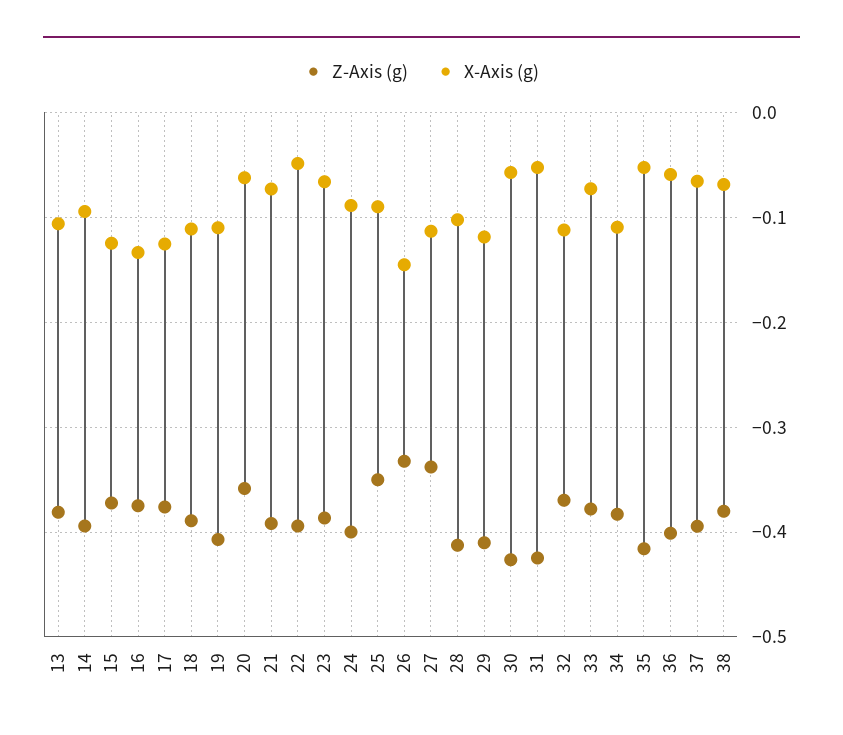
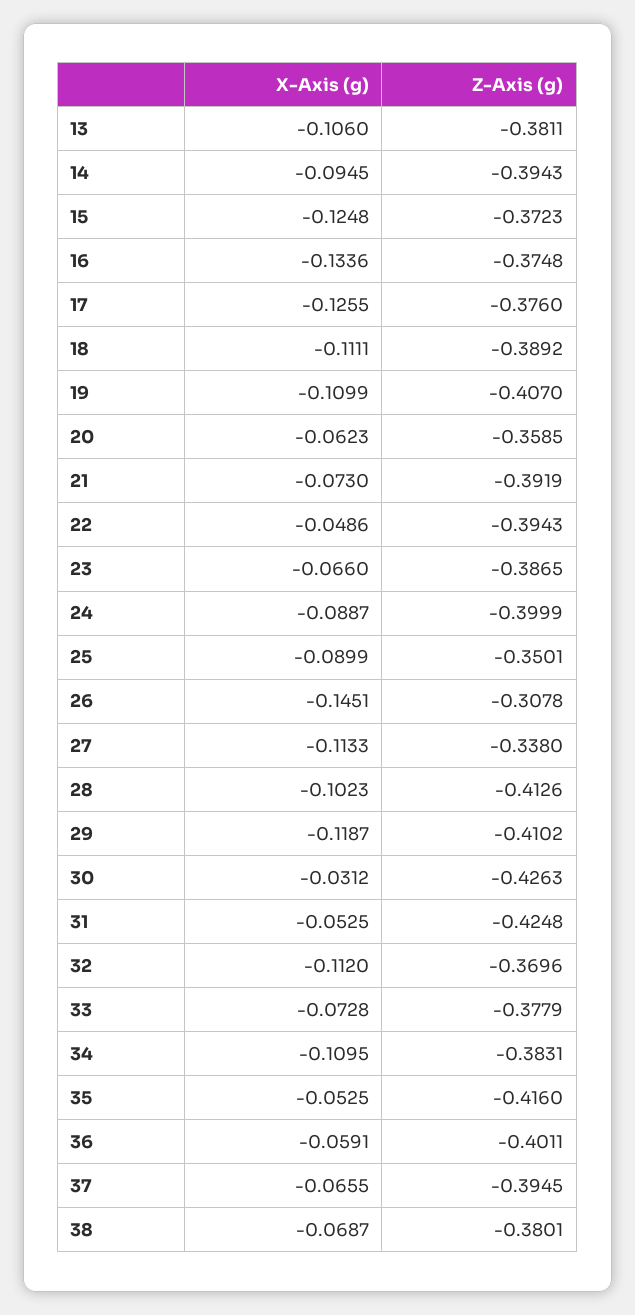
  {
    "Z-Axis (g)": {
      "13": -0.3811,
      "14": -0.3943,
      "15": -0.3723,
      "16": -0.3748,
      "17": -0.376,
      "18": -0.3892,
      "19": -0.407,
      "20": -0.3585,
      "21": -0.3919,
      "22": -0.3943,
      "23": -0.3865,
      "24": -0.3999,
      "25": -0.3501,
-     "26": -0.33,
+     "26": -0.3078,
      "27": -0.338,
      "28": -0.4126,
      "29": -0.4102,
      "30": -0.4263,
      "31": -0.4248,
      "32": -0.3696,
      "33": -0.3779,
      "34": -0.3831,
      "35": -0.416,
      "36": -0.4011,
      "37": -0.3945,
      "38": -0.3801
    },
    "X-Axis (g)": {
      "13": -0.106,
      "14": -0.0945,
      "15": -0.1248,
      "16": -0.1336,
      "17": -0.1255,
      "18": -0.1111,
      "19": -0.1099,
      "20": -0.0623,
      "21": -0.073,
      "22": -0.0486,
      "23": -0.066,
      "24": -0.0887,
      "25": -0.0899,
      "26": -0.1451,
      "27": -0.1133,
      "28": -0.1023,
      "29": -0.1187,
-     "30": -0.06,
+     "30": -0.0312,
      "31": -0.0525,
      "32": -0.112,
      "33": -0.0728,
      "34": -0.1095,
      "35": -0.0525,
      "36": -0.0591,
      "37": -0.0655,
      "38": -0.0687
    }
  }

